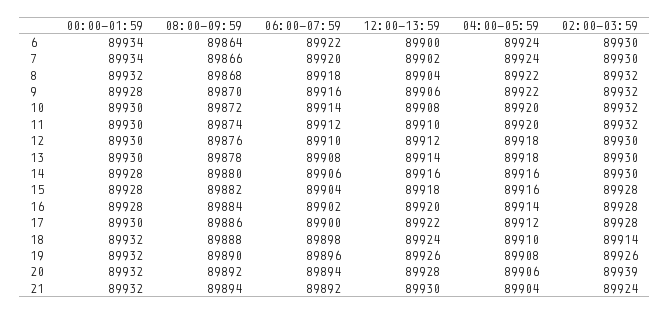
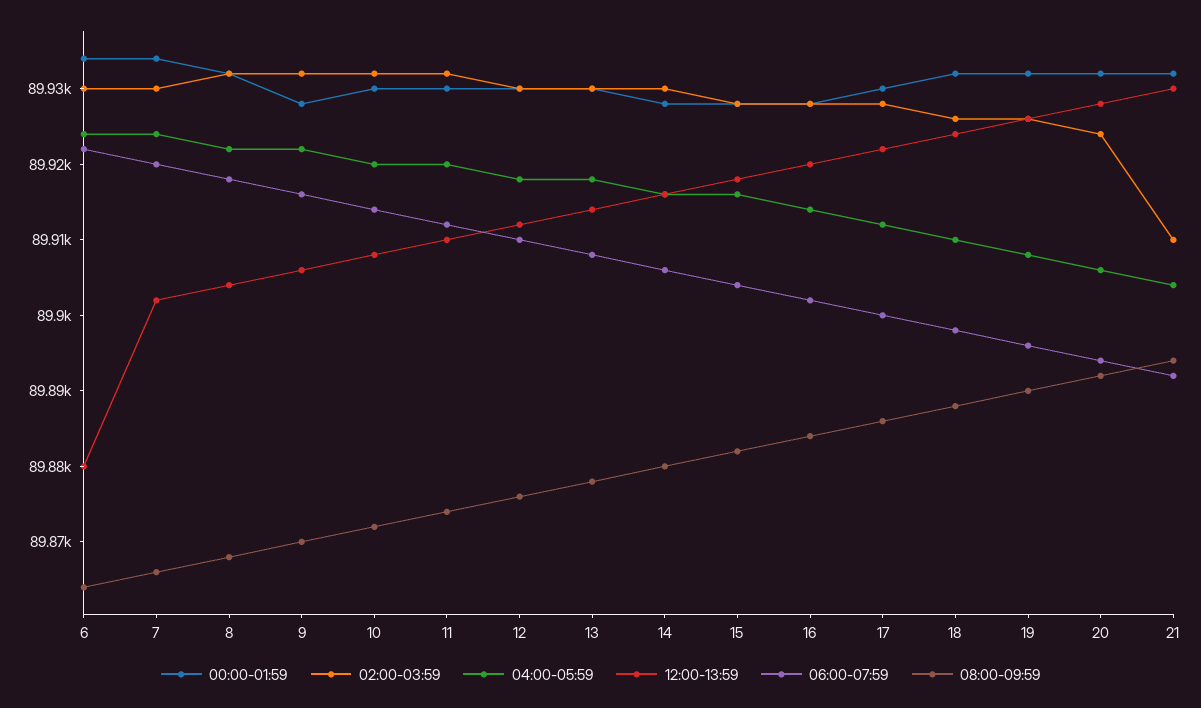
  {
    "00:00-01:59": {
      "6": 89934,
      "7": 89934,
      "8": 89932,
      "9": 89928,
      "10": 89930,
      "11": 89930,
      "12": 89930,
      "13": 89930,
      "14": 89928,
      "15": 89928,
      "16": 89928,
      "17": 89930,
      "18": 89932,
      "19": 89932,
      "20": 89932,
      "21": 89932
    },
    "08:00-09:59": {
      "6": 89864,
      "7": 89866,
      "8": 89868,
      "9": 89870,
      "10": 89872,
      "11": 89874,
      "12": 89876,
      "13": 89878,
      "14": 89880,
      "15": 89882,
      "16": 89884,
      "17": 89886,
      "18": 89888,
      "19": 89890,
      "20": 89892,
      "21": 89894
    },
    "06:00-07:59": {
      "6": 89922,
      "7": 89920,
      "8": 89918,
      "9": 89916,
      "10": 89914,
      "11": 89912,
      "12": 89910,
      "13": 89908,
      "14": 89906,
      "15": 89904,
      "16": 89902,
      "17": 89900,
      "18": 89898,
      "19": 89896,
      "20": 89894,
      "21": 89892
    },
    "12:00-13:59": {
-     "6": 89900,
+     "6": 89880,
      "7": 89902,
      "8": 89904,
      "9": 89906,
      "10": 89908,
      "11": 89910,
      "12": 89912,
      "13": 89914,
      "14": 89916,
      "15": 89918,
      "16": 89920,
      "17": 89922,
      "18": 89924,
      "19": 89926,
      "20": 89928,
      "21": 89930
    },
    "04:00-05:59": {
      "6": 89924,
      "7": 89924,
      "8": 89922,
      "9": 89922,
      "10": 89920,
      "11": 89920,
      "12": 89918,
      "13": 89918,
      "14": 89916,
      "15": 89916,
      "16": 89914,
      "17": 89912,
      "18": 89910,
      "19": 89908,
      "20": 89906,
      "21": 89904
    },
    "02:00-03:59": {
      "6": 89930,
      "7": 89930,
      "8": 89932,
      "9": 89932,
      "10": 89932,
      "11": 89932,
      "12": 89930,
      "13": 89930,
      "14": 89930,
      "15": 89928,
      "16": 89928,
      "17": 89928,
-     "18": 89914,
+     "18": 89925,
      "19": 89926,
-     "20": 89939,
+     "20": 89925,
-     "21": 89924
+     "21": 89910
    }
  }

